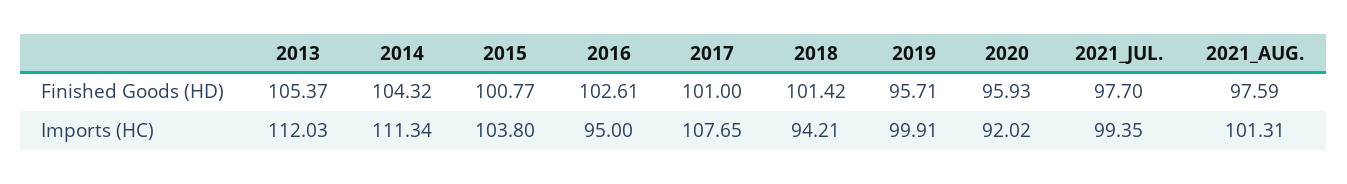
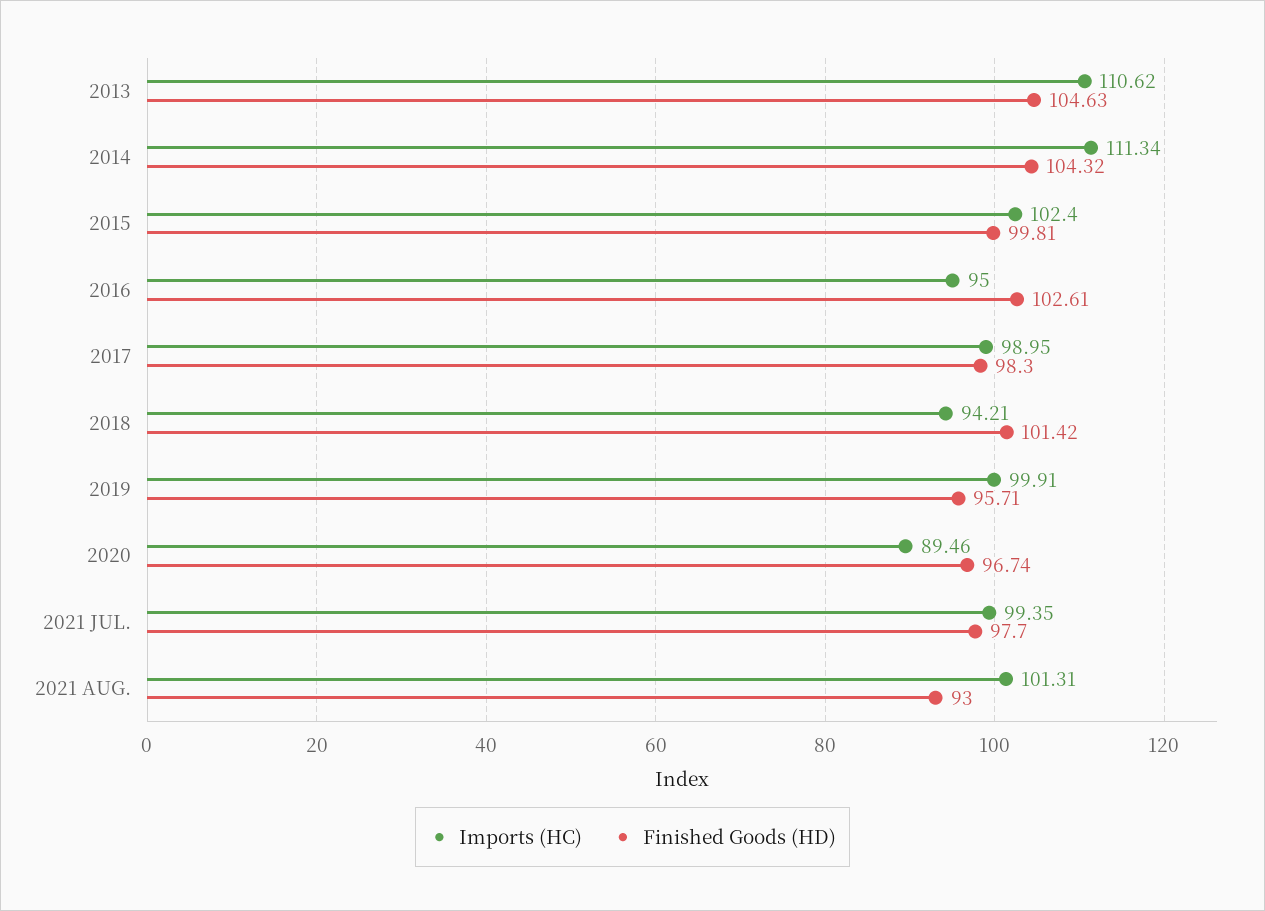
  {
    "Finished Goods (HD)": {
-     "2013": 105.37,
+     "2013": 104.63,
      "2014": 104.32,
-     "2015": 100.77,
+     "2015": 99.81,
      "2016": 102.61,
-     "2017": 101,
+     "2017": 98.3,
      "2018": 101.42,
      "2019": 95.71,
-     "2020": 95.93,
+     "2020": 96.74,
      "2021_JUL.": 97.7,
-     "2021_AUG.": 97.59
+     "2021_AUG.": 93
    },
    "Imports (HC)": {
-     "2013": 112.03,
+     "2013": 110.62,
      "2014": 111.34,
-     "2015": 103.8,
+     "2015": 102.4,
      "2016": 95,
-     "2017": 107.65,
+     "2017": 98.95,
      "2018": 94.21,
      "2019": 99.91,
-     "2020": 92.02,
+     "2020": 89.46,
      "2021_JUL.": 99.35,
      "2021_AUG.": 101.31
    }
  }

